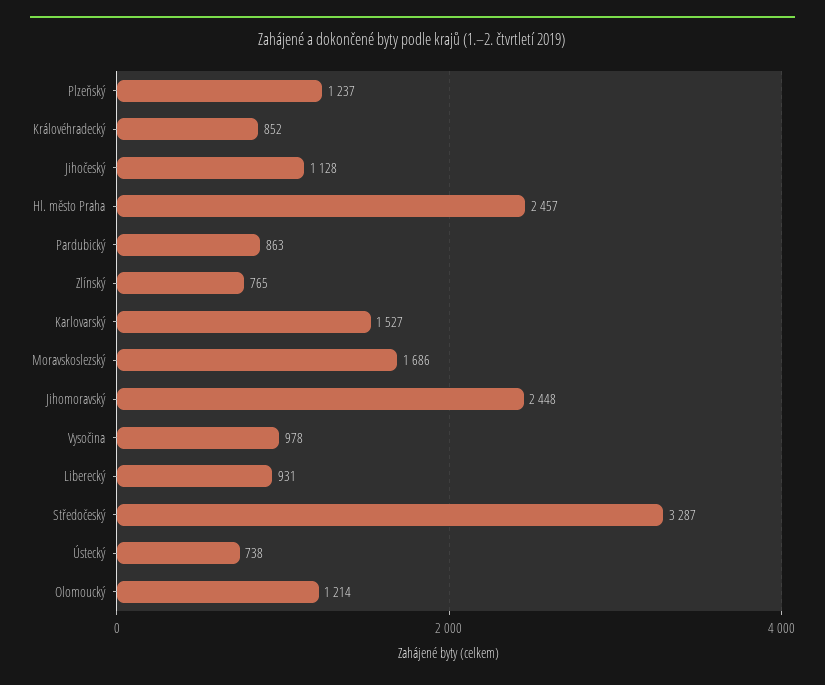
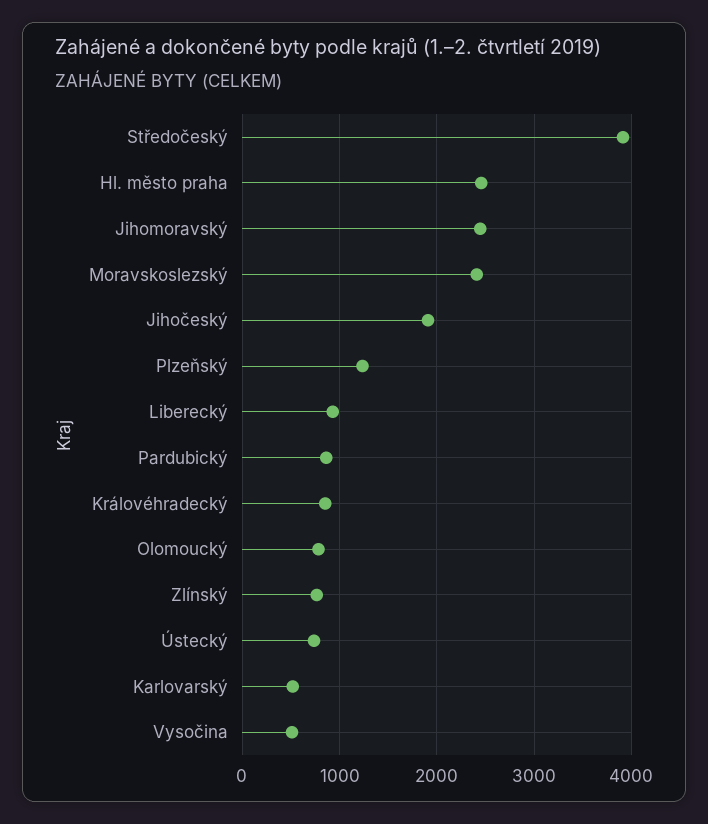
  {
    "Plzeňský": 1237,
    "Královéhradecký": 852,
-   "Jihočeský": 1128,
+   "Jihočeský": 1900,
    "Hl. město Praha": 2457,
    "Pardubický": 863,
    "Zlínský": 765,
-   "Karlovarský": 1527,
+   "Karlovarský": 500,
-   "Moravskoslezský": 1686,
+   "Moravskoslezský": 2400,
    "Jihomoravský": 2448,
-   "Vysočina": 978,
+   "Vysočina": 500,
    "Liberecký": 931,
-   "Středočeský": 3287,
+   "Středočeský": 3900,
    "Ústecký": 738,
-   "Olomoucký": 1214
+   "Olomoucký": 800
  }

